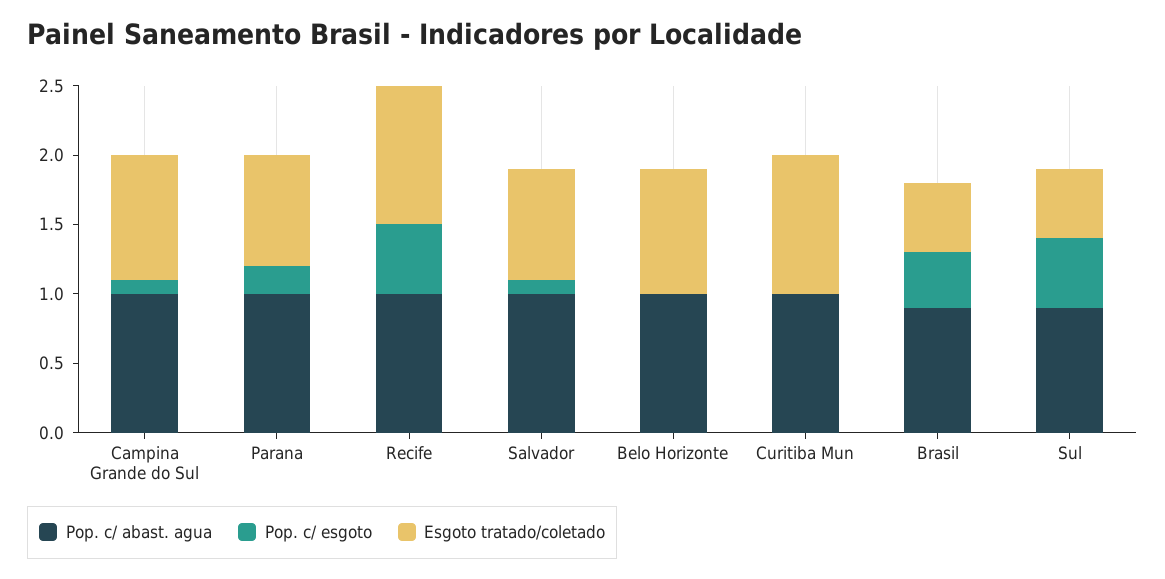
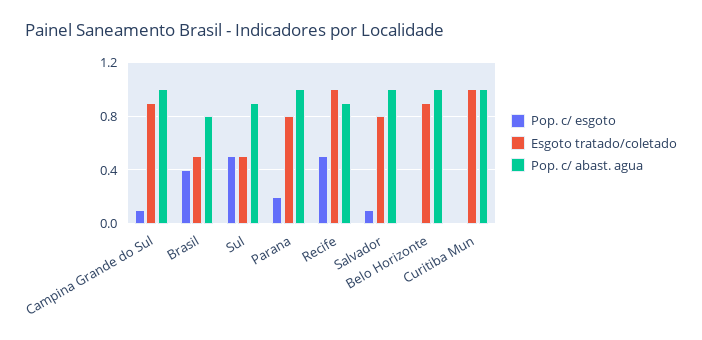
  {
    "Pop. c/ abast. agua": {
      "Campina Grande do Sul": 1,
      "Parana": 1,
-     "Recife": 1,
+     "Recife": 0.9,
      "Salvador": 1,
      "Belo Horizonte": 1,
      "Curitiba Mun": 1,
-     "Brasil": 0.9,
+     "Brasil": 0.8,
      "Sul": 0.9
    },
    "Pop. c/ esgoto": {
      "Campina Grande do Sul": 0.1,
      "Parana": 0.2,
      "Recife": 0.5,
      "Salvador": 0.1,
      "Belo Horizonte": 0,
      "Curitiba Mun": 0,
      "Brasil": 0.4,
      "Sul": 0.5
    },
    "Esgoto tratado/coletado": {
      "Campina Grande do Sul": 0.9,
      "Parana": 0.8,
      "Recife": 1,
      "Salvador": 0.8,
      "Belo Horizonte": 0.9,
      "Curitiba Mun": 1,
      "Brasil": 0.5,
      "Sul": 0.5
    }
  }

